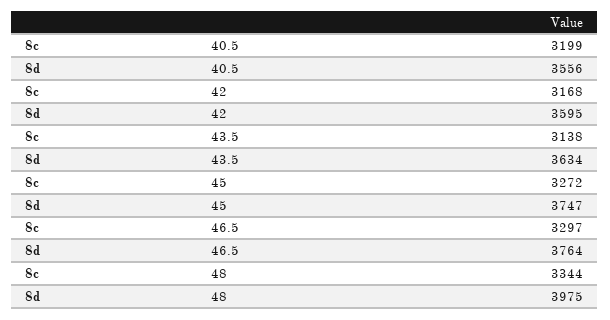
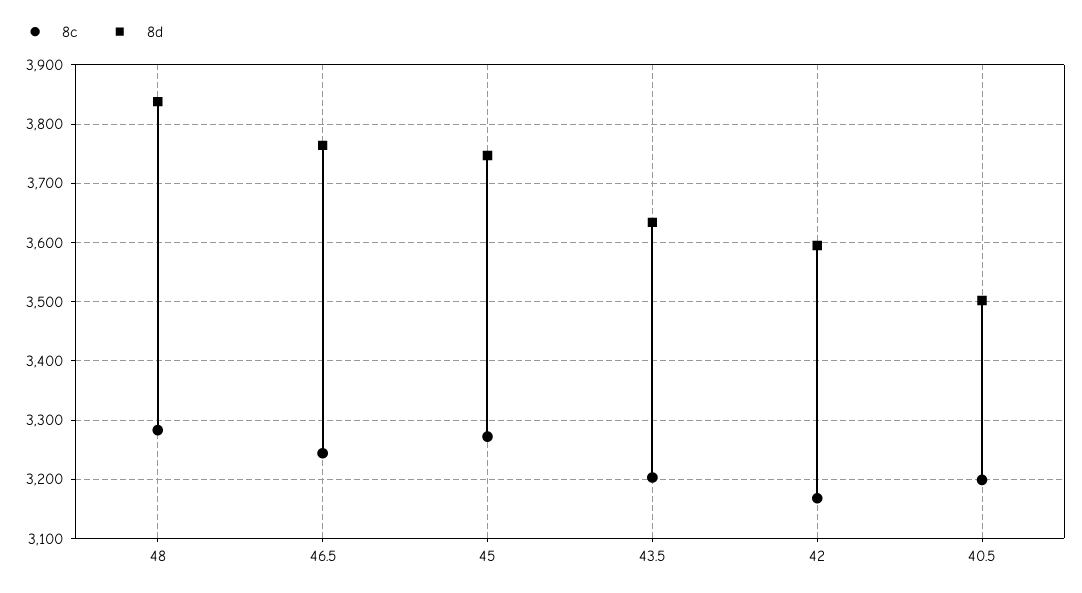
  {
    "8c": {
      "40.5": 3199,
      "42": 3168,
-     "43.5": 3138,
+     "43.5": 3200,
      "45": 3272,
-     "46.5": 3297,
+     "46.5": 3240,
-     "48": 3344
+     "48": 3280
    },
    "8d": {
-     "40.5": 3556,
+     "40.5": 3500,
      "42": 3595,
      "43.5": 3634,
      "45": 3747,
      "46.5": 3764,
-     "48": 3975
+     "48": 3840
    }
  }

